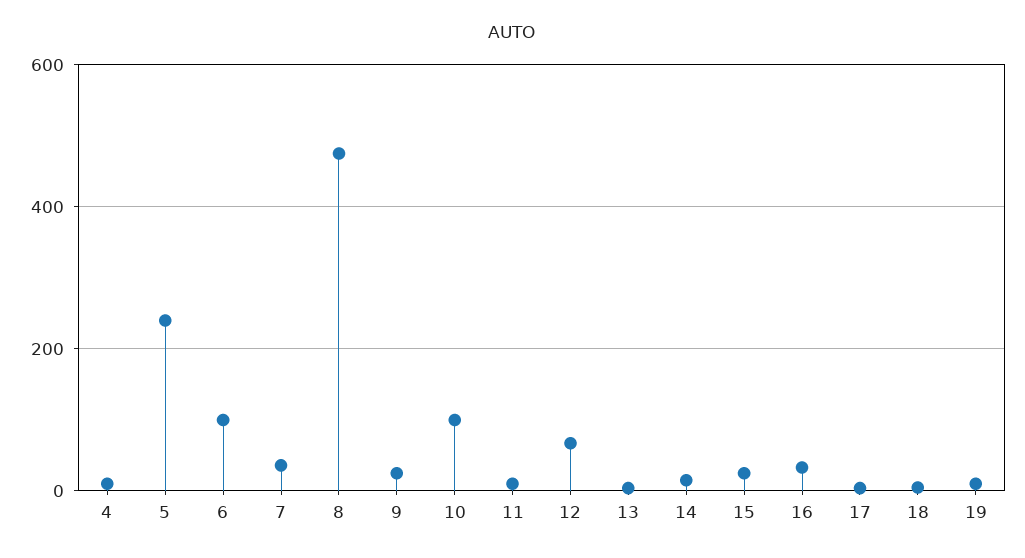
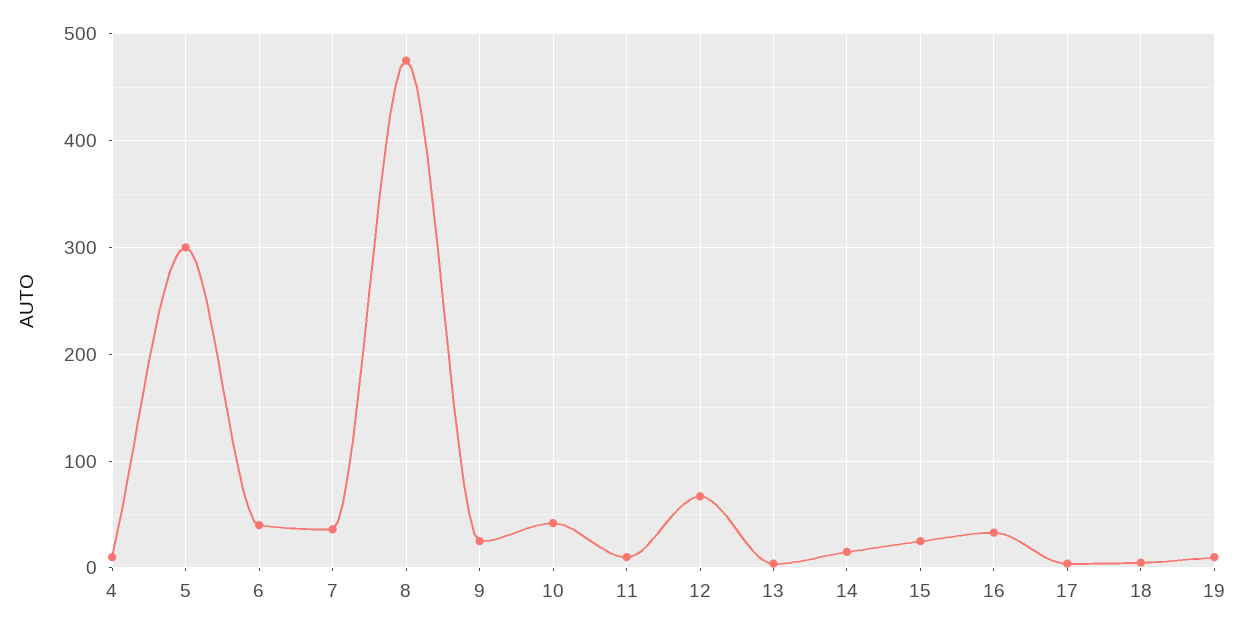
  {
    "4": 10,
-   "5": 240,
+   "5": 300,
-   "6": 100,
+   "6": 40,
    "7": 40,
    "8": 480,
    "9": 30,
-   "10": 100,
+   "10": 40,
    "11": 10,
    "12": 70,
    "13": 0,
    "14": 20,
    "15": 30,
    "16": 30,
    "17": 0,
    "18": 10,
    "19": 10
  }

